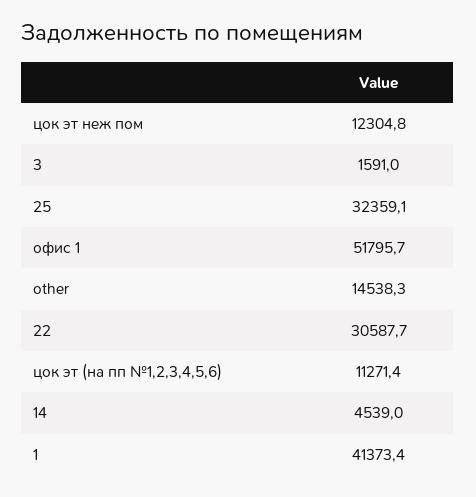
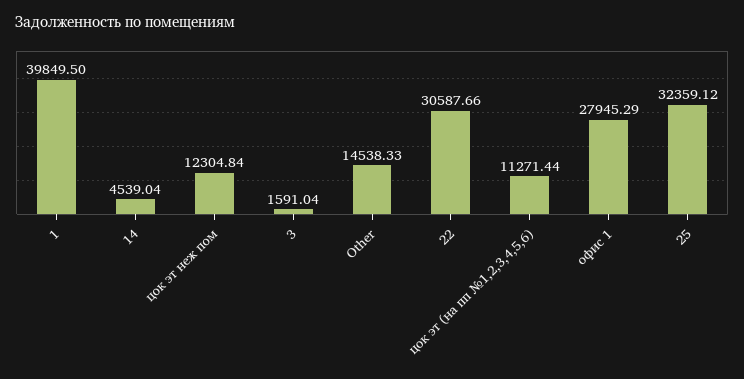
  {
    "цок эт неж пом": 12304.84,
    "3": 1591.04,
    "25": 32359.12,
-   "офис 1": 51795.7,
+   "офис 1": 27945.29,
    "other": 14538.33,
    "22": 30587.66,
    "цок эт (на пп №1,2,3,4,5,6)": 11271.44,
    "14": 4539.04,
-   "1": 41373.4
+   "1": 39849.5
  }

